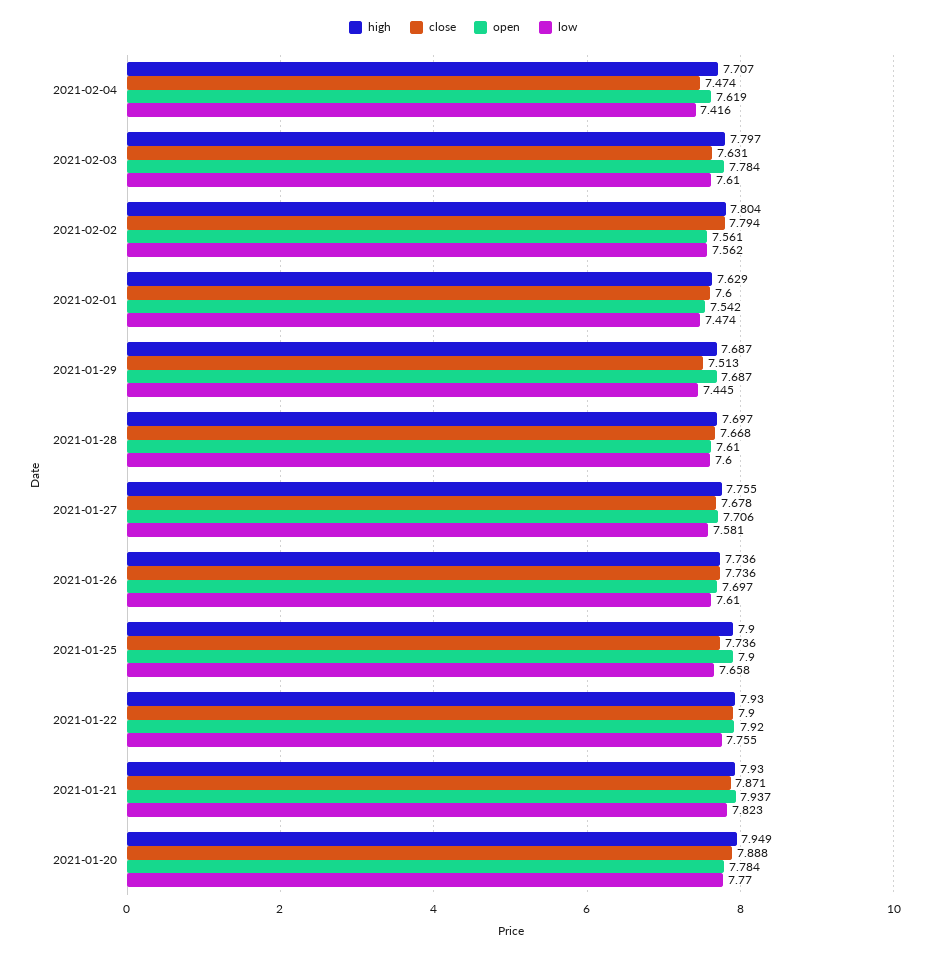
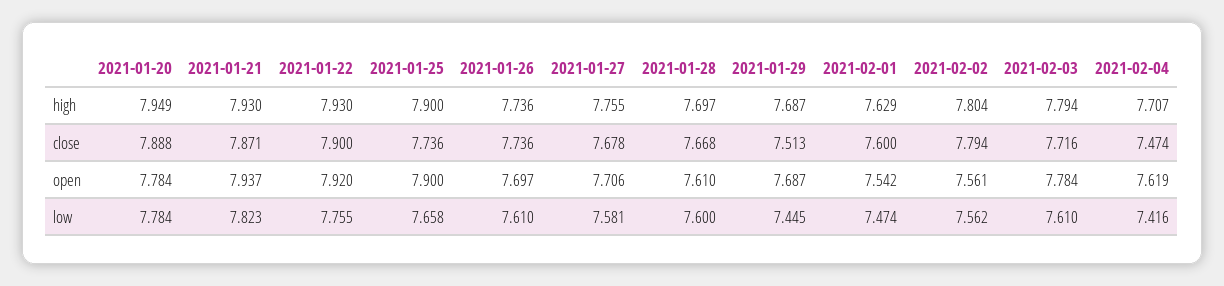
  {
    "high": {
      "2021-02-04": 7.707,
-     "2021-02-03": 7.797,
+     "2021-02-03": 7.794,
      "2021-02-02": 7.804,
      "2021-02-01": 7.629,
      "2021-01-29": 7.687,
      "2021-01-28": 7.697,
      "2021-01-27": 7.755,
      "2021-01-26": 7.736,
      "2021-01-25": 7.9,
      "2021-01-22": 7.93,
      "2021-01-21": 7.93,
      "2021-01-20": 7.949
    },
    "close": {
      "2021-02-04": 7.474,
-     "2021-02-03": 7.631,
+     "2021-02-03": 7.716,
      "2021-02-02": 7.794,
      "2021-02-01": 7.6,
      "2021-01-29": 7.513,
      "2021-01-28": 7.668,
      "2021-01-27": 7.678,
      "2021-01-26": 7.736,
      "2021-01-25": 7.736,
      "2021-01-22": 7.9,
      "2021-01-21": 7.871,
      "2021-01-20": 7.888
    },
    "open": {
      "2021-02-04": 7.619,
      "2021-02-03": 7.784,
      "2021-02-02": 7.561,
      "2021-02-01": 7.542,
      "2021-01-29": 7.687,
      "2021-01-28": 7.61,
      "2021-01-27": 7.706,
      "2021-01-26": 7.697,
      "2021-01-25": 7.9,
      "2021-01-22": 7.92,
      "2021-01-21": 7.937,
      "2021-01-20": 7.784
    },
    "low": {
      "2021-02-04": 7.416,
      "2021-02-03": 7.61,
      "2021-02-02": 7.562,
      "2021-02-01": 7.474,
      "2021-01-29": 7.445,
      "2021-01-28": 7.6,
      "2021-01-27": 7.581,
      "2021-01-26": 7.61,
      "2021-01-25": 7.658,
      "2021-01-22": 7.755,
      "2021-01-21": 7.823,
-     "2021-01-20": 7.77
+     "2021-01-20": 7.784
    }
  }

